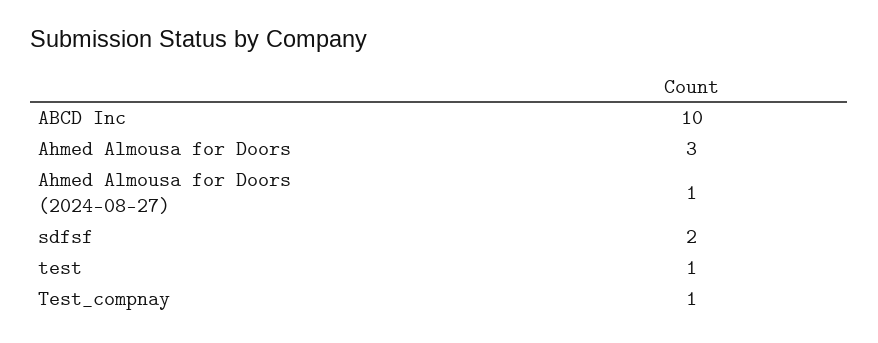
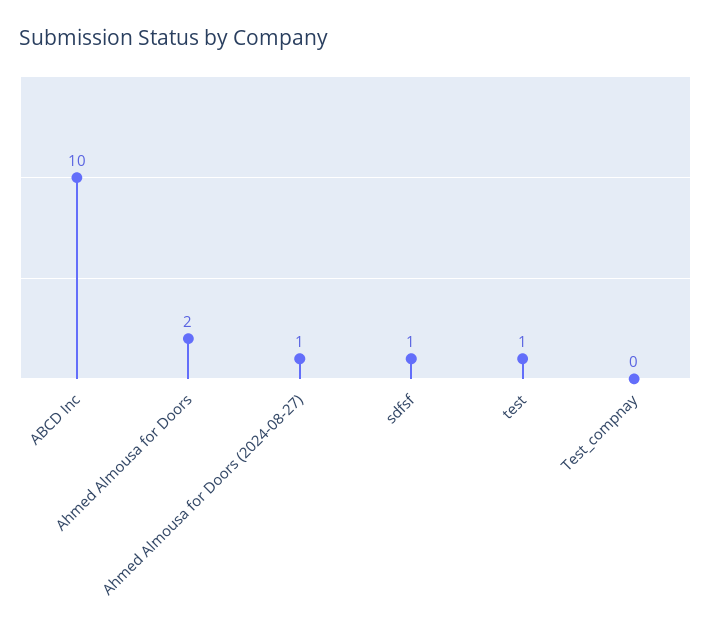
  {
    "ABCD Inc": 10,
-   "Ahmed Almousa for Doors": 3,
+   "Ahmed Almousa for Doors": 2,
    "Ahmed Almousa for Doors (2024-08-27)": 1,
-   "sdfsf": 2,
+   "sdfsf": 1,
    "test": 1,
-   "Test_compnay": 1
+   "Test_compnay": 0
  }

